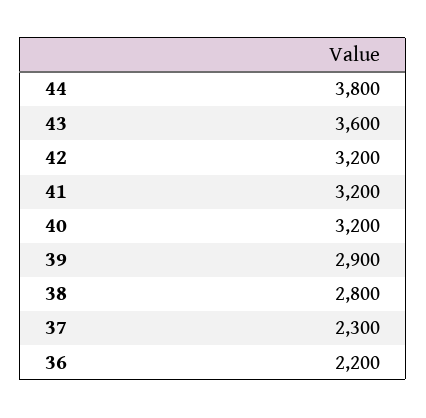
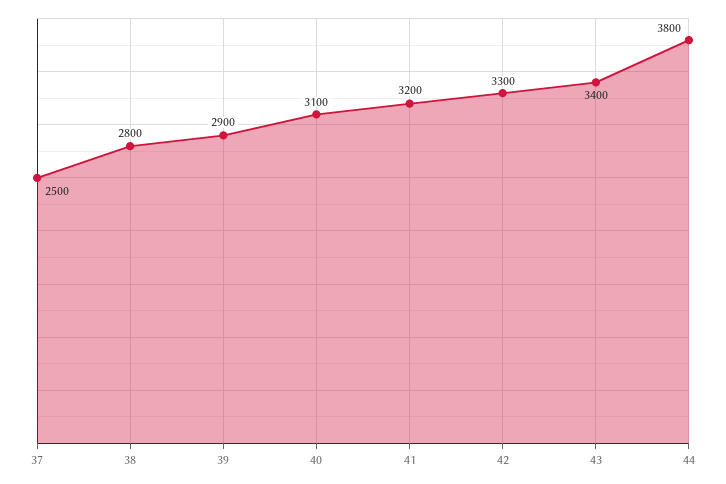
  {
    "44": 3800,
-   "43": 3600,
+   "43": 3400,
-   "42": 3200,
+   "42": 3300,
    "41": 3200,
-   "40": 3200,
+   "40": 3100,
    "39": 2900,
    "38": 2800,
-   "37": 2300,
+   "37": 2500
-   "36": 2200
  }

